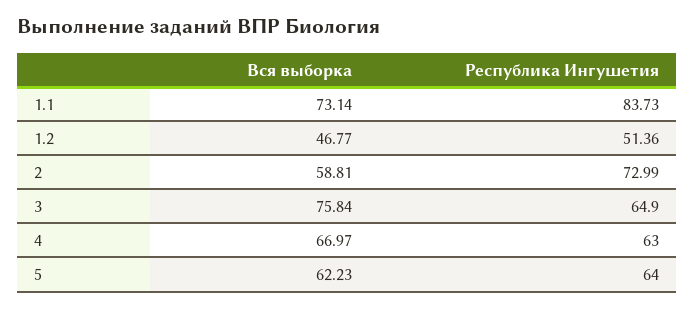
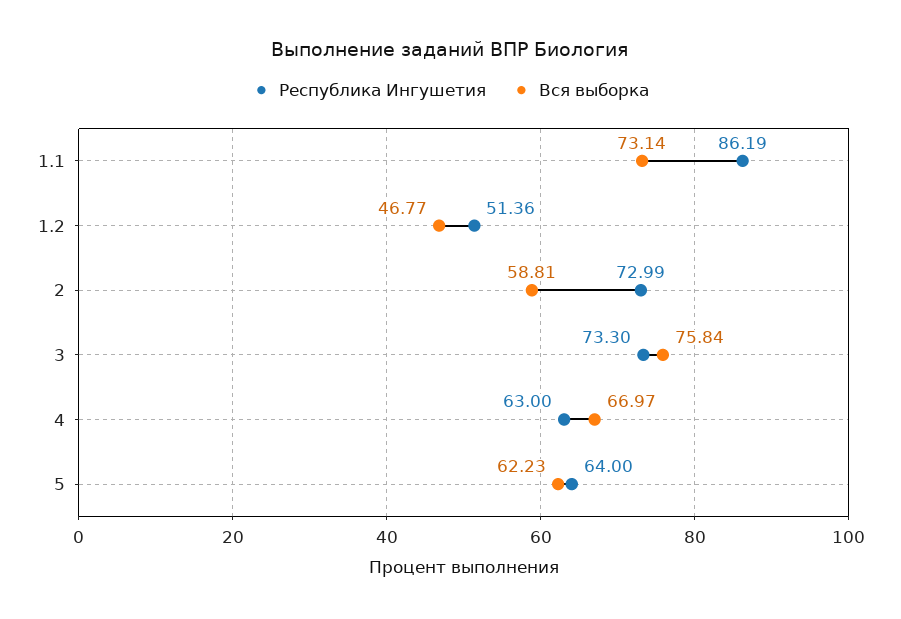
  {
    "Вся выборка": {
      "1.1": 73.14,
      "1.2": 46.77,
      "2": 58.81,
      "3": 75.84,
      "4": 66.97,
      "5": 62.23
    },
    "Республика Ингушетия": {
-     "1.1": 83.73,
+     "1.1": 86.19,
      "1.2": 51.36,
      "2": 72.99,
-     "3": 64.9,
+     "3": 73.3,
      "4": 63,
      "5": 64
    }
  }

